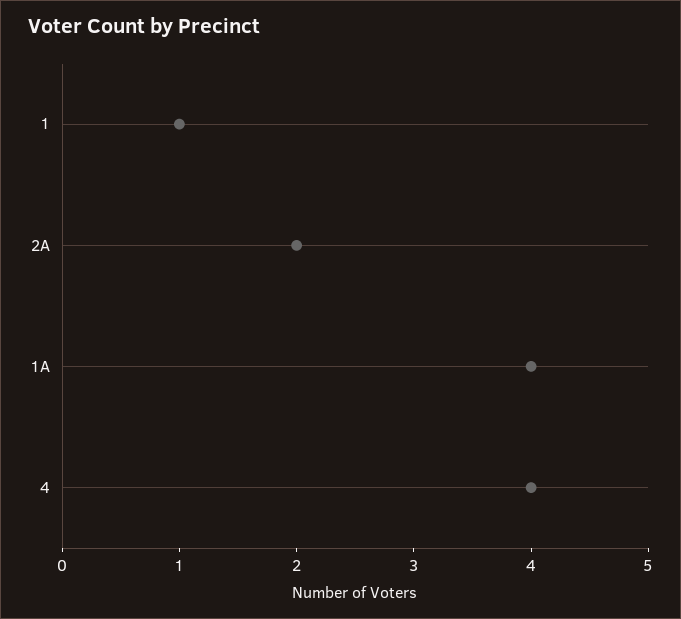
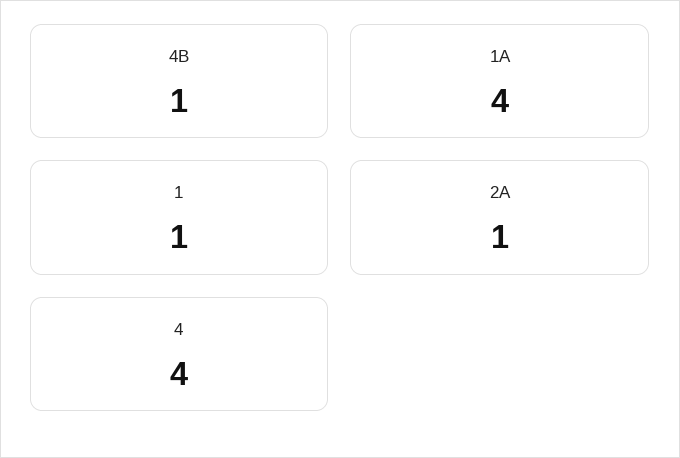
  {
    "1": 1,
-   "2A": 2,
+   "2A": 1,
    "1A": 4,
-   "4": 4
+   "4": 4,
+   "4B": 1
  }

